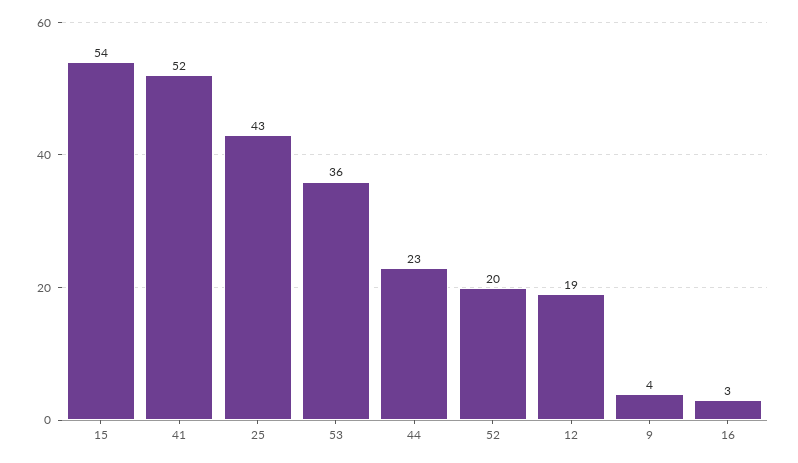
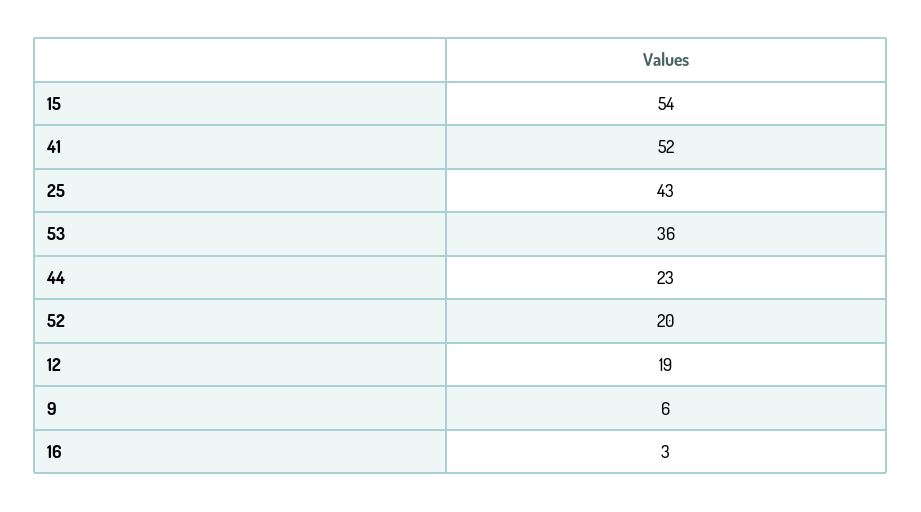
  {
    "15": 54,
    "41": 52,
    "25": 43,
    "53": 36,
    "44": 23,
    "52": 20,
    "12": 19,
-   "9": 4,
+   "9": 6,
    "16": 3
  }

